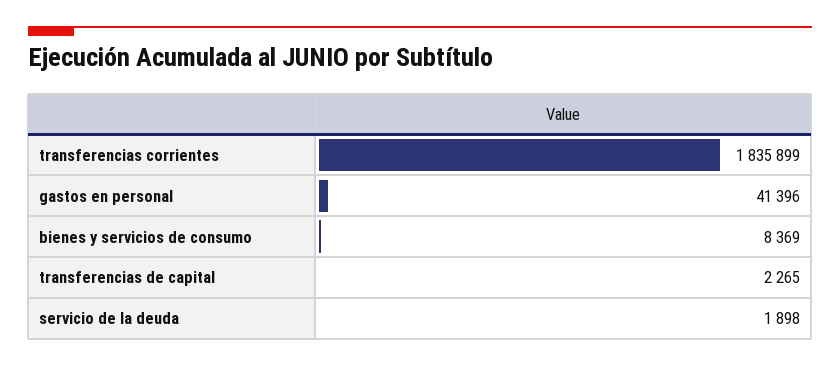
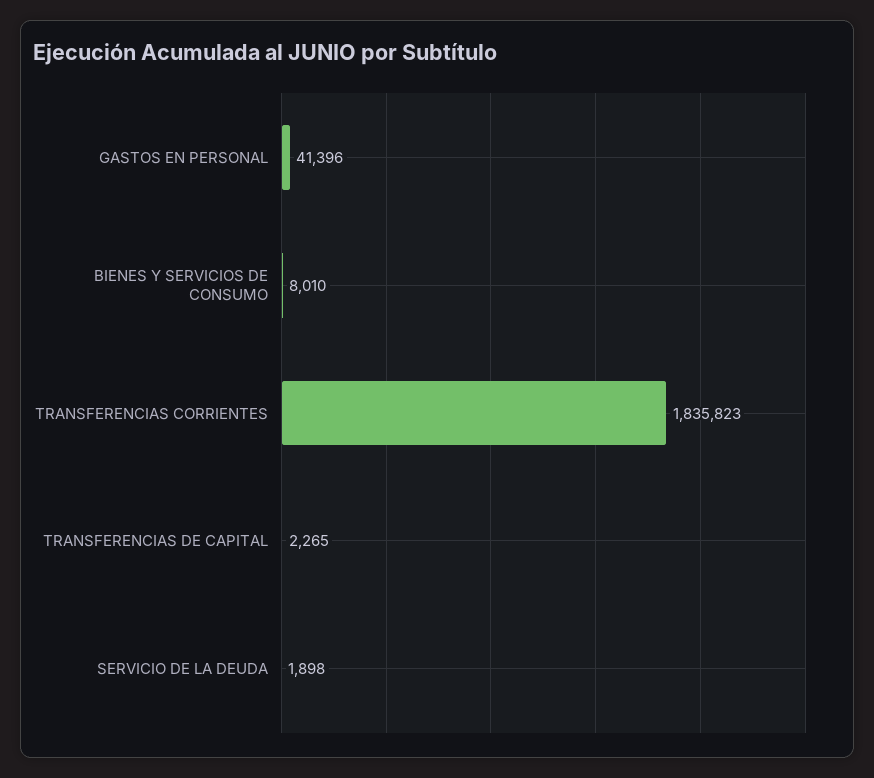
  {
-   "transferencias corrientes": 1835899,
+   "transferencias corrientes": 1835823,
    "gastos en personal": 41396,
-   "bienes y servicios de consumo": 8369,
+   "bienes y servicios de consumo": 8010,
    "transferencias de capital": 2265,
    "servicio de la deuda": 1898
  }

